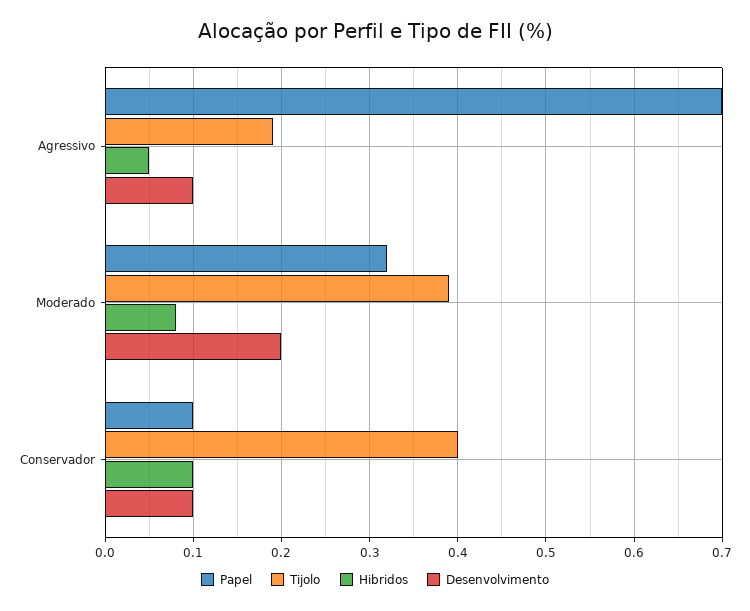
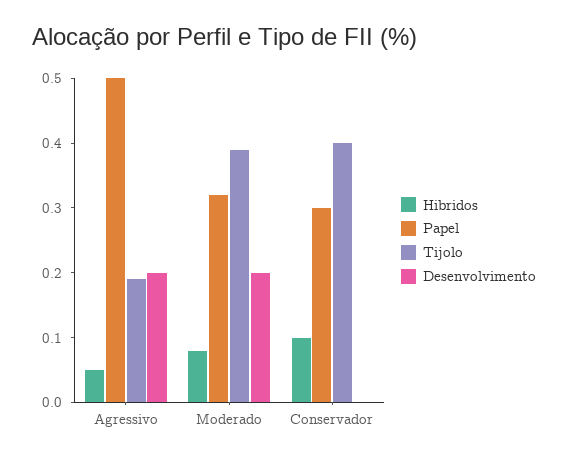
  {
    "Papel": {
-     "Agressivo": 0.7,
+     "Agressivo": 0.5,
      "Moderado": 0.32,
-     "Conservador": 0.1
+     "Conservador": 0.3
    },
    "Tijolo": {
      "Agressivo": 0.19,
      "Moderado": 0.39,
      "Conservador": 0.4
    },
    "Hibridos": {
      "Agressivo": 0.05,
      "Moderado": 0.08,
      "Conservador": 0.1
    },
    "Desenvolvimento": {
-     "Agressivo": 0.1,
+     "Agressivo": 0.2,
      "Moderado": 0.2,
-     "Conservador": 0.1
+     "Conservador": 0
    }
  }

